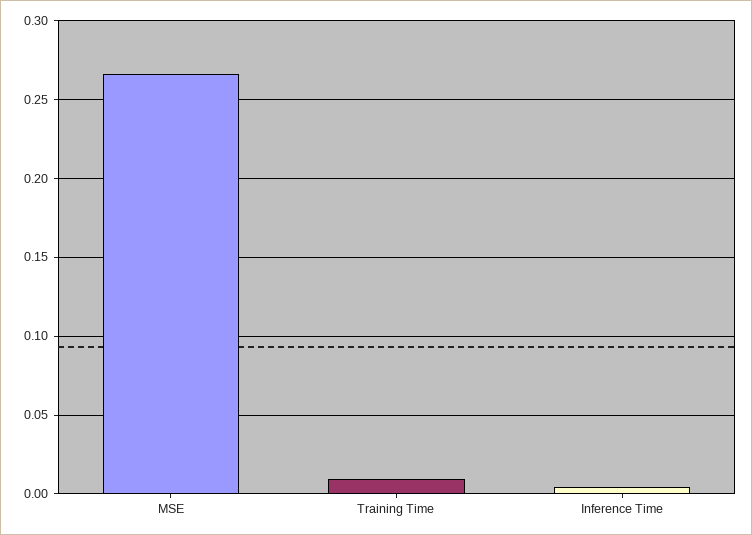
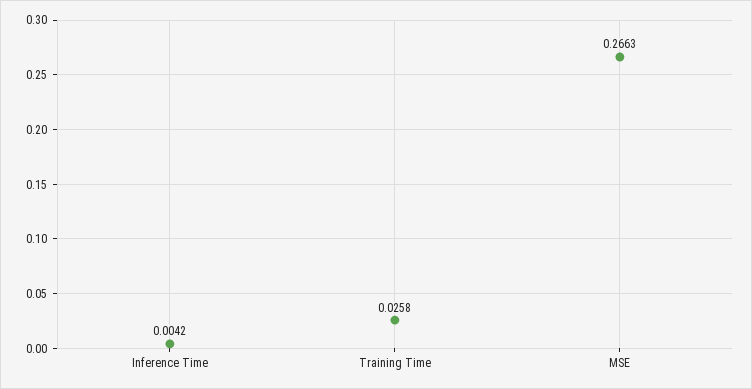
  {
    "MSE": 0.2663,
-   "Training Time": 0.01,
+   "Training Time": 0.0258,
    "Inference Time": 0.0042
  }

